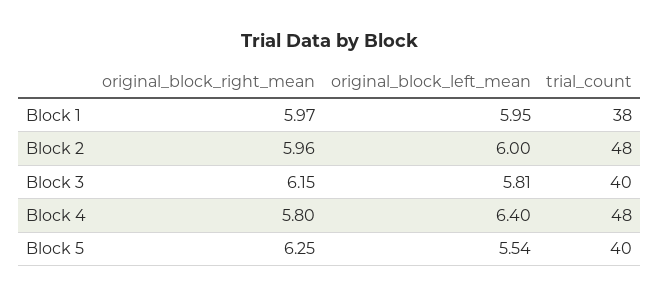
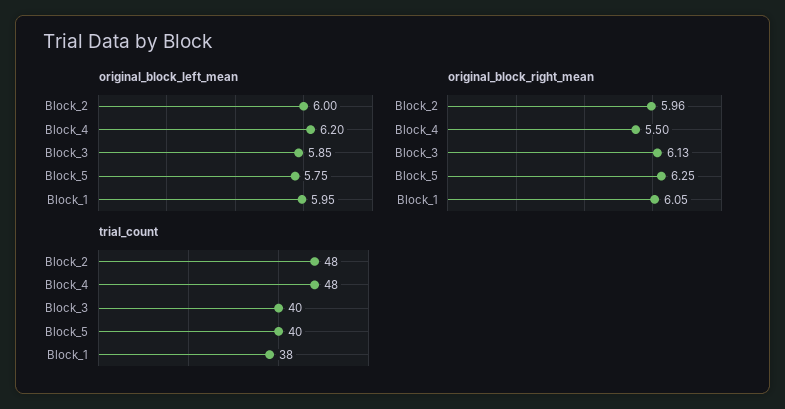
  {
    "original_block_right_mean": {
-     "Block 1": 5.97,
+     "Block 1": 6.05,
      "Block 2": 5.96,
-     "Block 3": 6.15,
+     "Block 3": 6.13,
-     "Block 4": 5.8,
+     "Block 4": 5.5,
      "Block 5": 6.25
    },
    "original_block_left_mean": {
      "Block 1": 5.95,
      "Block 2": 6,
-     "Block 3": 5.81,
+     "Block 3": 5.85,
-     "Block 4": 6.4,
+     "Block 4": 6.2,
-     "Block 5": 5.54
+     "Block 5": 5.75
    },
    "trial_count": {
      "Block 1": 38,
      "Block 2": 48,
      "Block 3": 40,
      "Block 4": 48,
      "Block 5": 40
    }
  }

